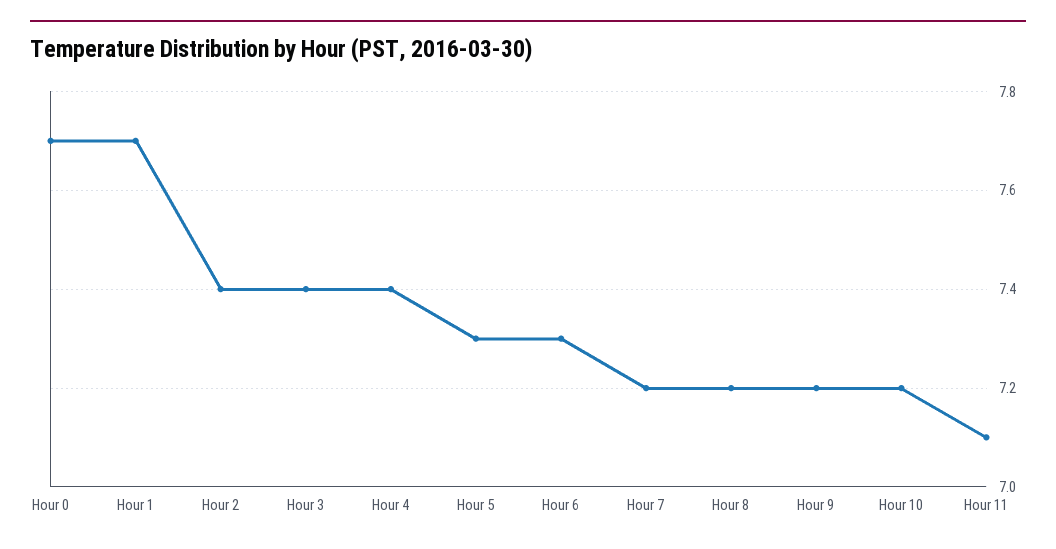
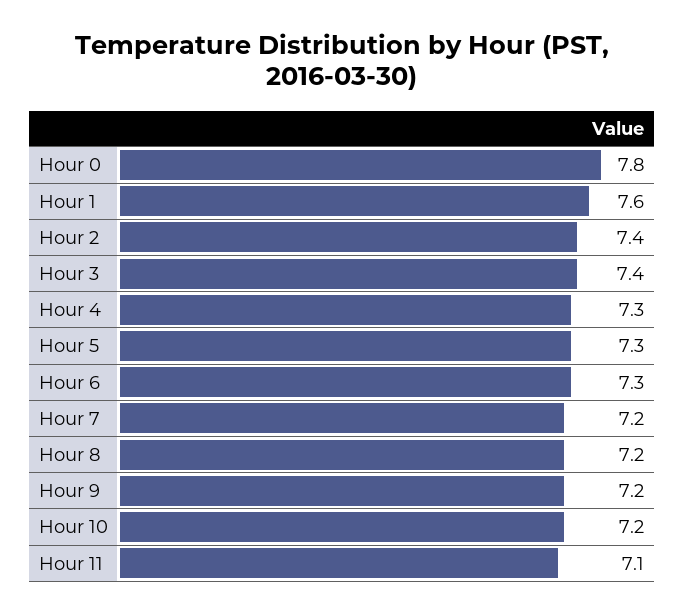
  {
-   "Hour 0": 7.7,
+   "Hour 0": 7.8,
-   "Hour 1": 7.7,
+   "Hour 1": 7.6,
    "Hour 2": 7.4,
    "Hour 3": 7.4,
-   "Hour 4": 7.4,
+   "Hour 4": 7.3,
    "Hour 5": 7.3,
    "Hour 6": 7.3,
    "Hour 7": 7.2,
    "Hour 8": 7.2,
    "Hour 9": 7.2,
    "Hour 10": 7.2,
    "Hour 11": 7.1
  }

